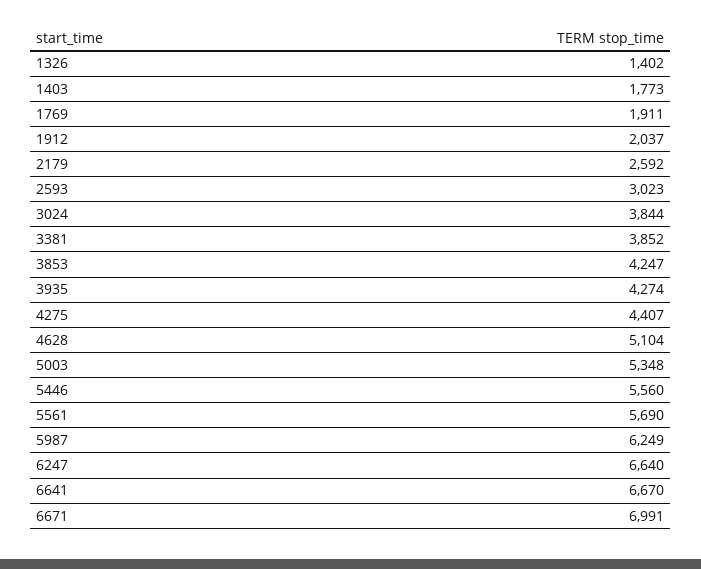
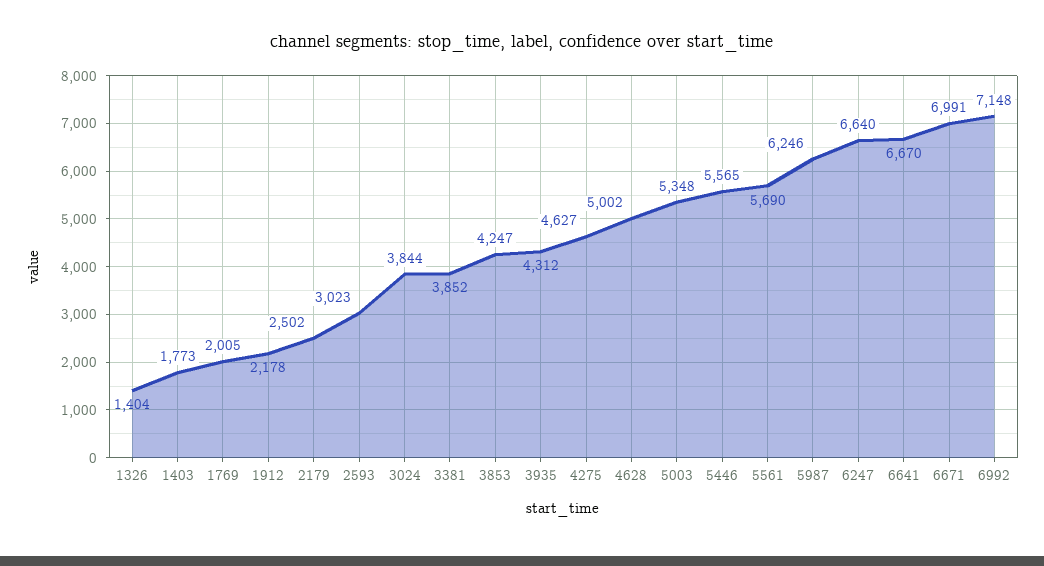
  {
-   "1326": 1402,
+   "1326": 1404,
    "1403": 1773,
-   "1769": 1911,
+   "1769": 2005,
-   "1912": 2037,
+   "1912": 2178,
-   "2179": 2592,
+   "2179": 2502,
    "2593": 3023,
    "3024": 3844,
    "3381": 3852,
    "3853": 4247,
-   "3935": 4274,
+   "3935": 4312,
-   "4275": 4407,
+   "4275": 4627,
-   "4628": 5104,
+   "4628": 5002,
    "5003": 5348,
-   "5446": 5560,
+   "5446": 5565,
    "5561": 5690,
-   "5987": 6249,
+   "5987": 6246,
    "6247": 6640,
    "6641": 6670,
-   "6671": 6991
+   "6671": 6991,
+   "6992": 7148
  }

